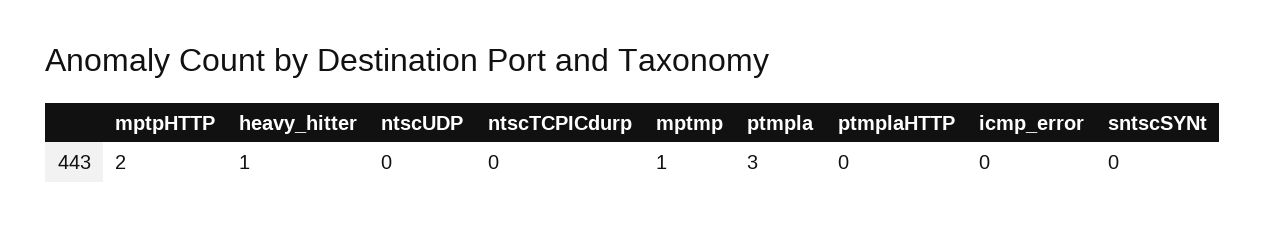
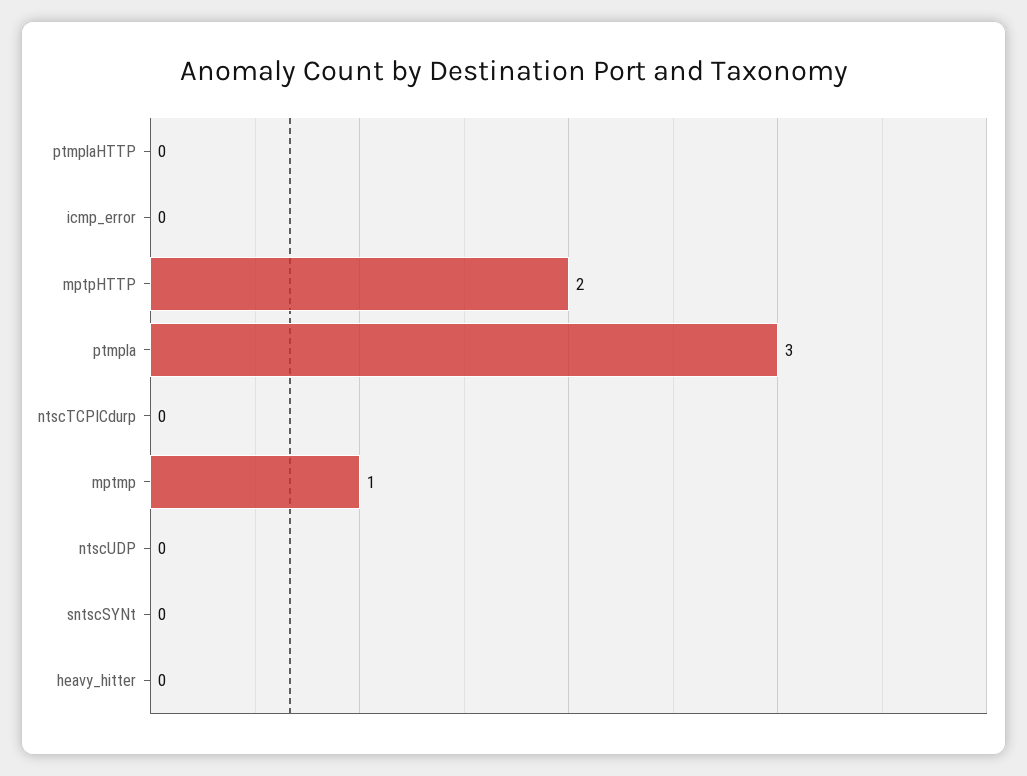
  {
    "mptpHTTP": 2,
-   "heavy_hitter": 1,
+   "heavy_hitter": 0,
    "ntscUDP": 0,
    "ntscTCPICdurp": 0,
    "mptmp": 1,
    "ptmpla": 3,
    "ptmplaHTTP": 0,
    "icmp_error": 0,
    "sntscSYNt": 0
  }

